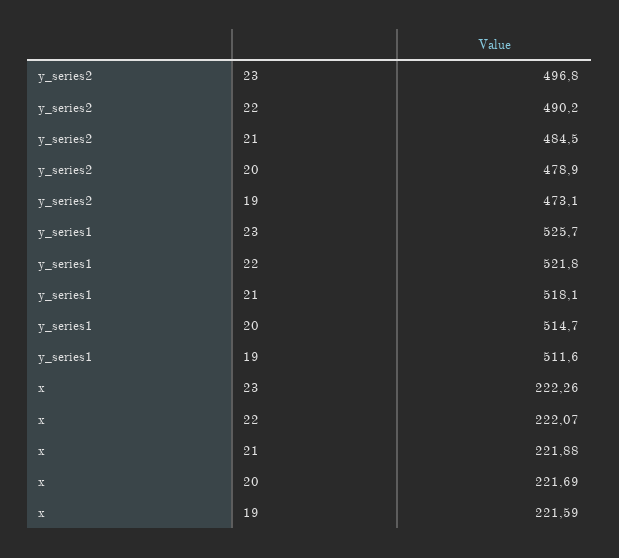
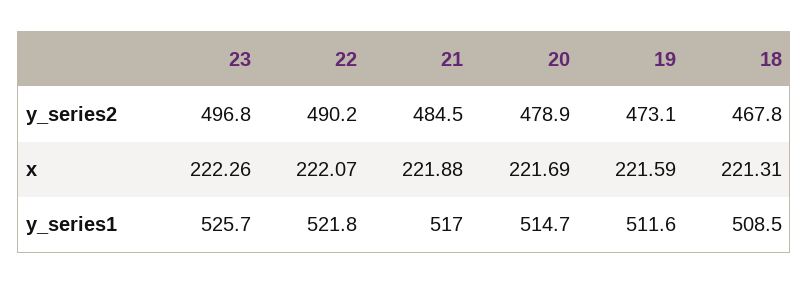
  {
    "y_series2": {
      "23": 496.8,
      "22": 490.2,
      "21": 484.5,
      "20": 478.9,
-     "19": 473.1
+     "19": 473.1,
+     "18": 467.8
    },
    "y_series1": {
      "23": 525.7,
      "22": 521.8,
-     "21": 518.1,
+     "21": 517,
      "20": 514.7,
-     "19": 511.6
+     "19": 511.6,
+     "18": 508.5
    },
    "x": {
      "23": 222.26,
      "22": 222.07,
      "21": 221.88,
      "20": 221.69,
-     "19": 221.59
+     "19": 221.59,
+     "18": 221.31
    }
  }

